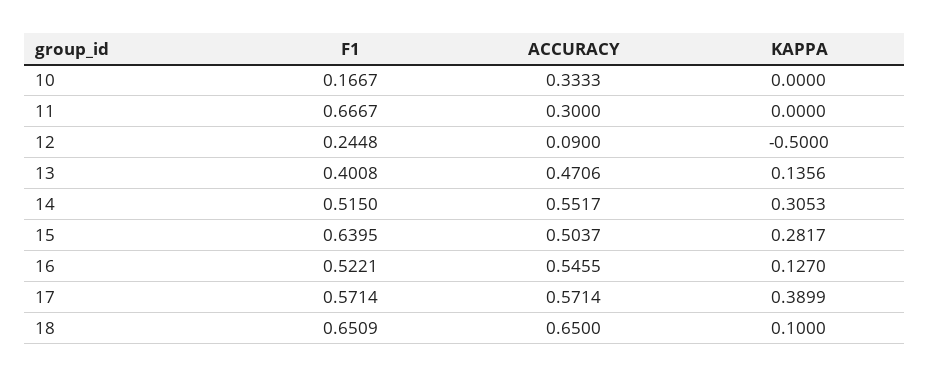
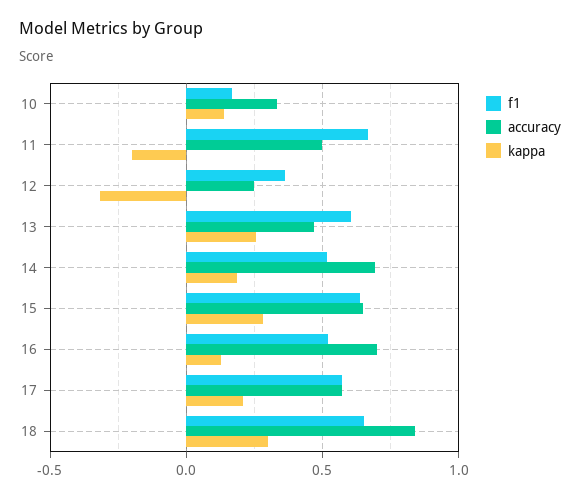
  {
    "F1": {
      "10": 0.1667,
      "11": 0.6667,
-     "12": 0.2448,
+     "12": 0.35,
-     "13": 0.4008,
+     "13": 0.6,
      "14": 0.515,
      "15": 0.6395,
      "16": 0.5221,
      "17": 0.5714,
      "18": 0.6509
    },
    "ACCURACY": {
      "10": 0.3333,
-     "11": 0.3,
+     "11": 0.5,
-     "12": 0.09,
+     "12": 0.25,
      "13": 0.4706,
-     "14": 0.5517,
+     "14": 0.7,
-     "15": 0.5037,
+     "15": 0.65,
-     "16": 0.5455,
+     "16": 0.7,
      "17": 0.5714,
-     "18": 0.65
+     "18": 0.85
    },
    "KAPPA": {
-     "10": 0,
+     "10": 0.15,
-     "11": 0,
+     "11": -0.2,
-     "12": -0.5,
+     "12": -0.3,
-     "13": 0.1356,
+     "13": 0.25,
-     "14": 0.3053,
+     "14": 0.2,
      "15": 0.2817,
      "16": 0.127,
-     "17": 0.3899,
+     "17": 0.2,
-     "18": 0.1
+     "18": 0.3
    }
  }

